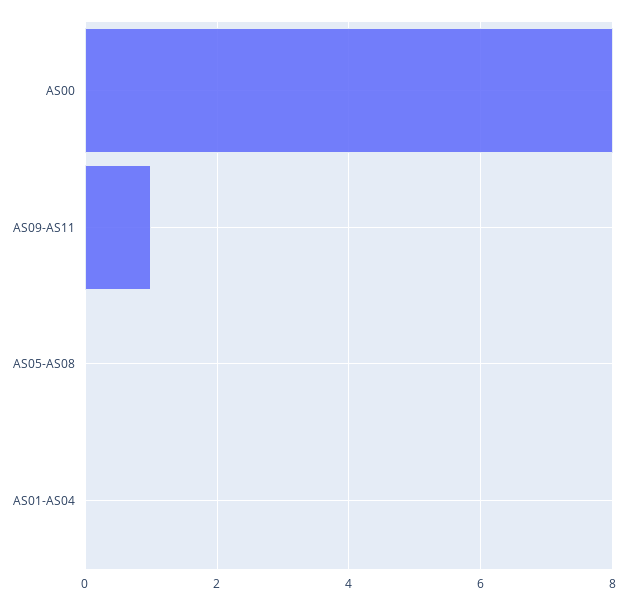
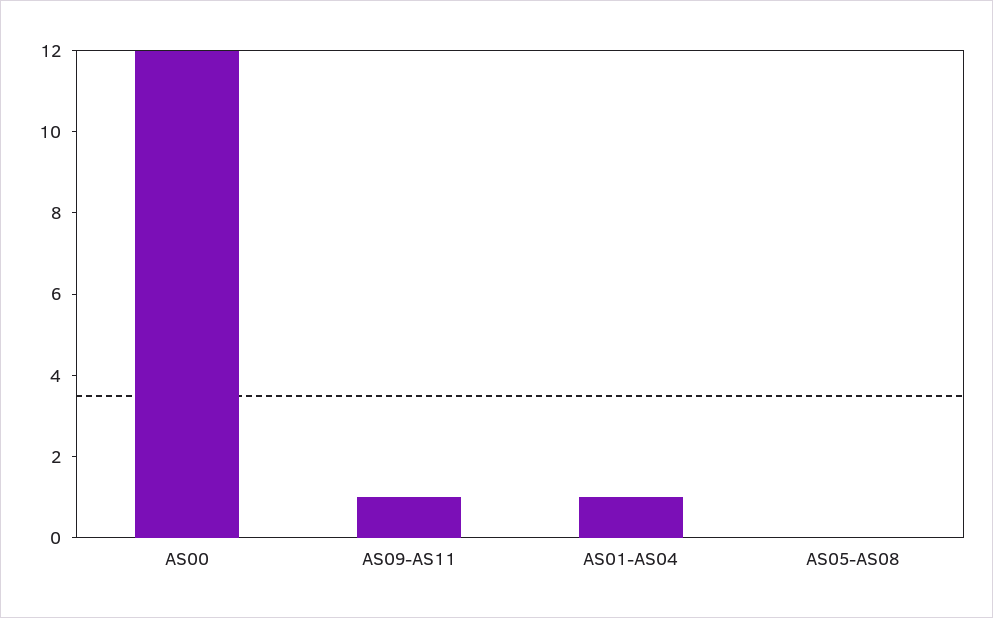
  {
-   "AS00": 8,
+   "AS00": 12,
    "AS09-AS11": 1,
    "AS05-AS08": 0,
-   "AS01-AS04": 0
+   "AS01-AS04": 1
  }

